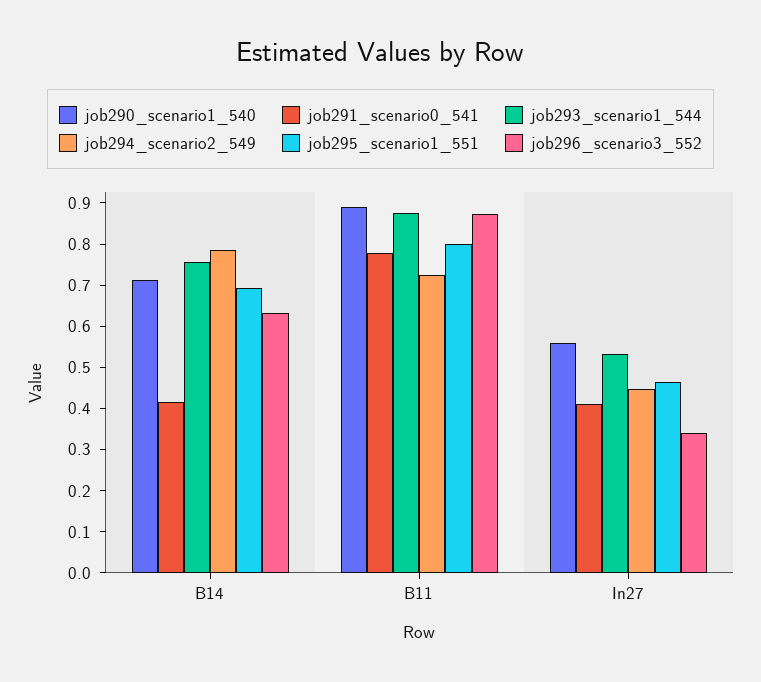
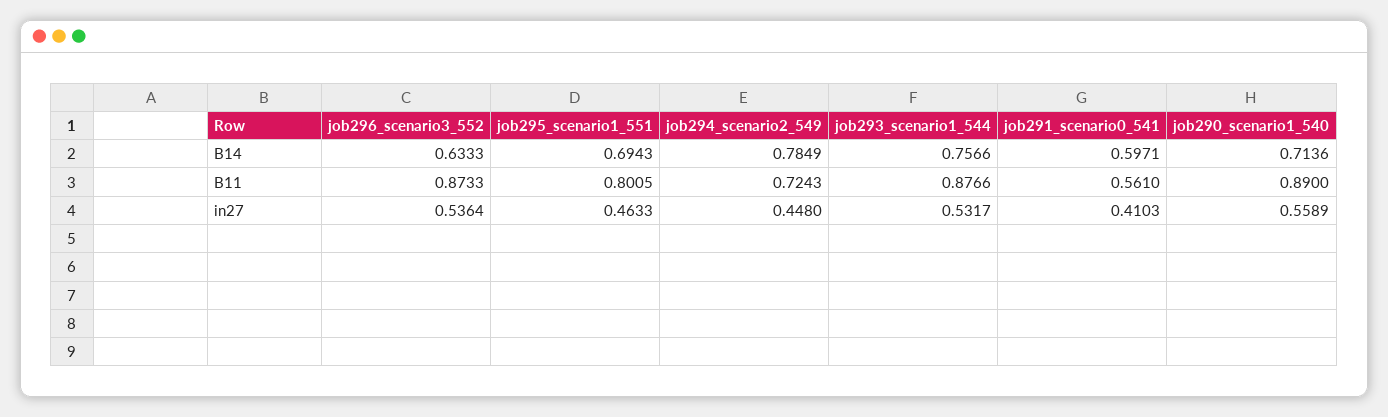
  {
    "job290_scenario1_540": {
      "B14": 0.7136,
      "B11": 0.89,
      "In27": 0.5589
    },
    "job291_scenario0_541": {
-     "B14": 0.42,
+     "B14": 0.5971,
-     "B11": 0.78,
+     "B11": 0.561,
      "In27": 0.4103
    },
    "job293_scenario1_544": {
      "B14": 0.7566,
      "B11": 0.8766,
      "In27": 0.5317
    },
    "job294_scenario2_549": {
      "B14": 0.7849,
      "B11": 0.7243,
      "In27": 0.448
    },
    "job295_scenario1_551": {
      "B14": 0.6943,
      "B11": 0.8005,
      "In27": 0.4633
    },
    "job296_scenario3_552": {
      "B14": 0.6333,
      "B11": 0.8733,
-     "In27": 0.34
+     "In27": 0.5364
    }
  }

